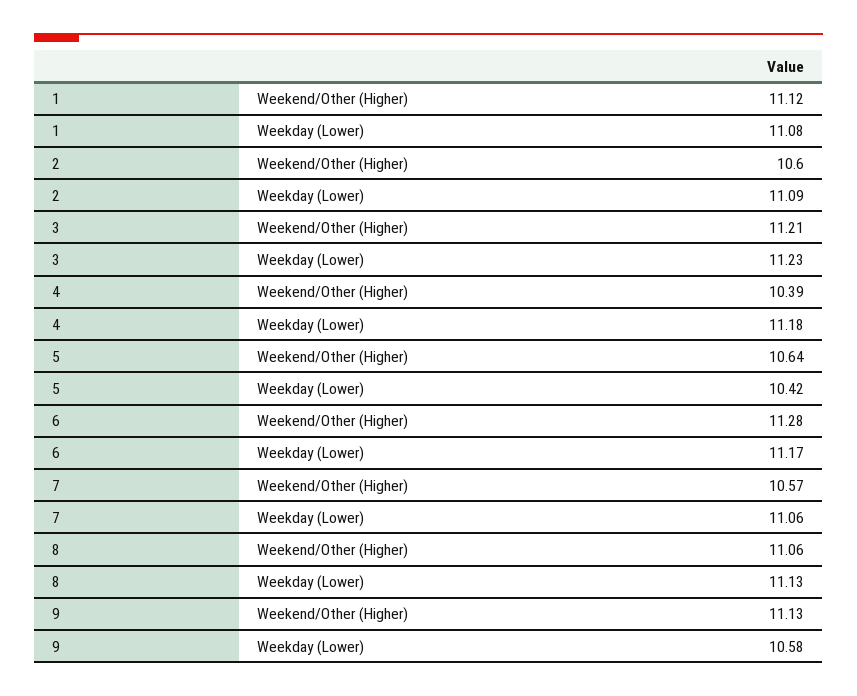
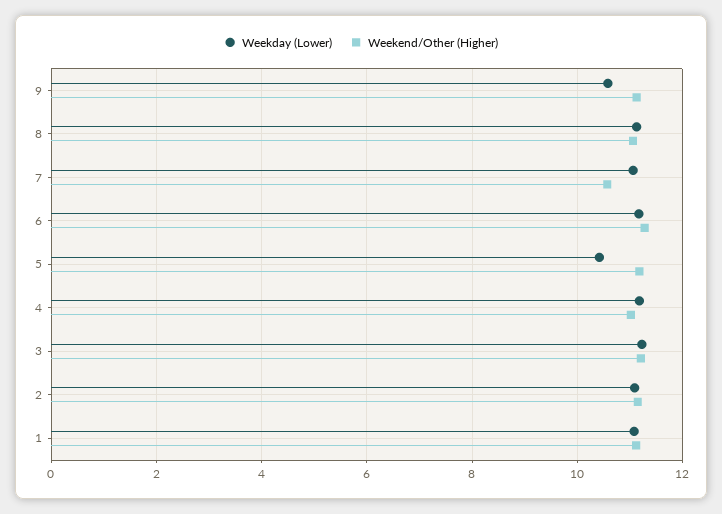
  {
    "Weekend/Other (Higher)": {
      "1": 11.12,
-     "2": 10.6,
+     "2": 11.2,
      "3": 11.21,
-     "4": 10.39,
+     "4": 11,
-     "5": 10.64,
+     "5": 11.2,
      "6": 11.28,
      "7": 10.57,
      "8": 11.06,
      "9": 11.13
    },
    "Weekday (Lower)": {
      "1": 11.08,
      "2": 11.09,
      "3": 11.23,
      "4": 11.18,
      "5": 10.42,
      "6": 11.17,
      "7": 11.06,
      "8": 11.13,
      "9": 10.58
    }
  }

